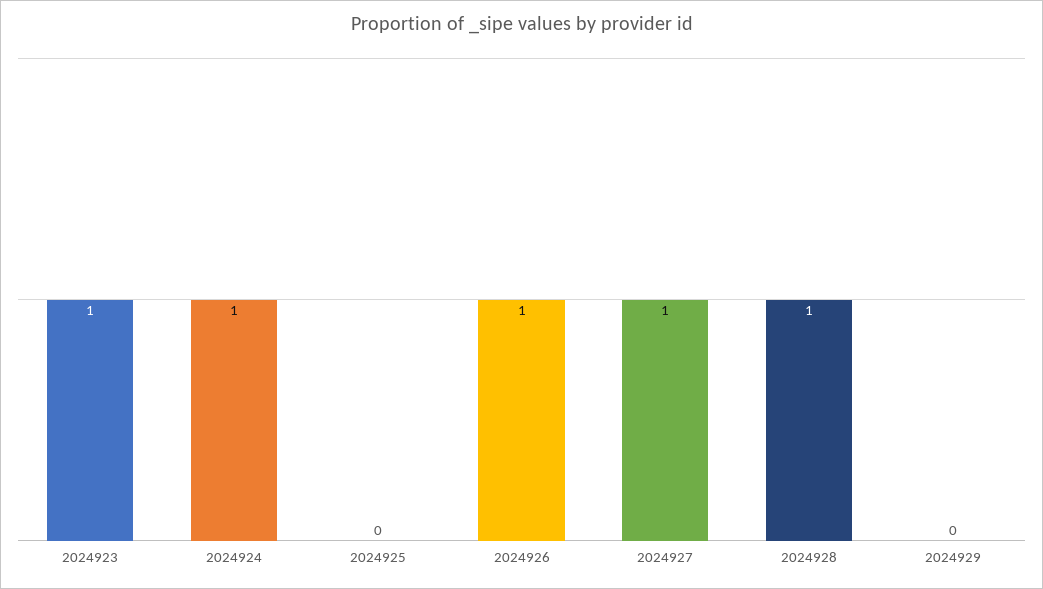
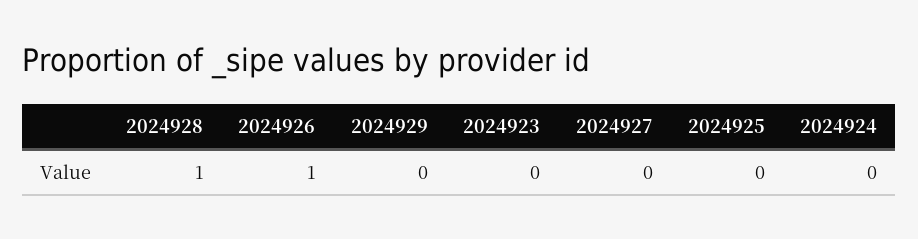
  {
-   "2024923": 1,
+   "2024923": 0,
-   "2024924": 1,
+   "2024924": 0,
    "2024925": 0,
    "2024926": 1,
-   "2024927": 1,
+   "2024927": 0,
    "2024928": 1,
    "2024929": 0
  }

